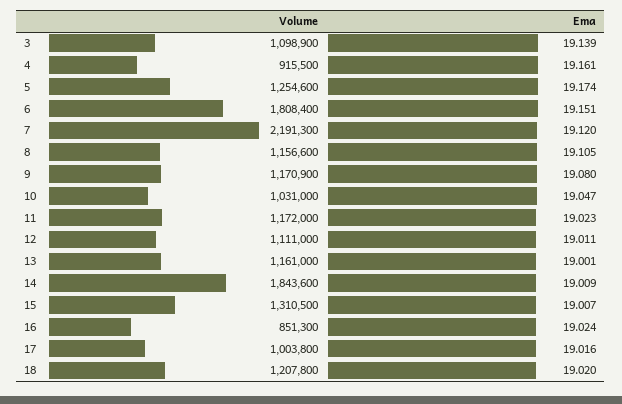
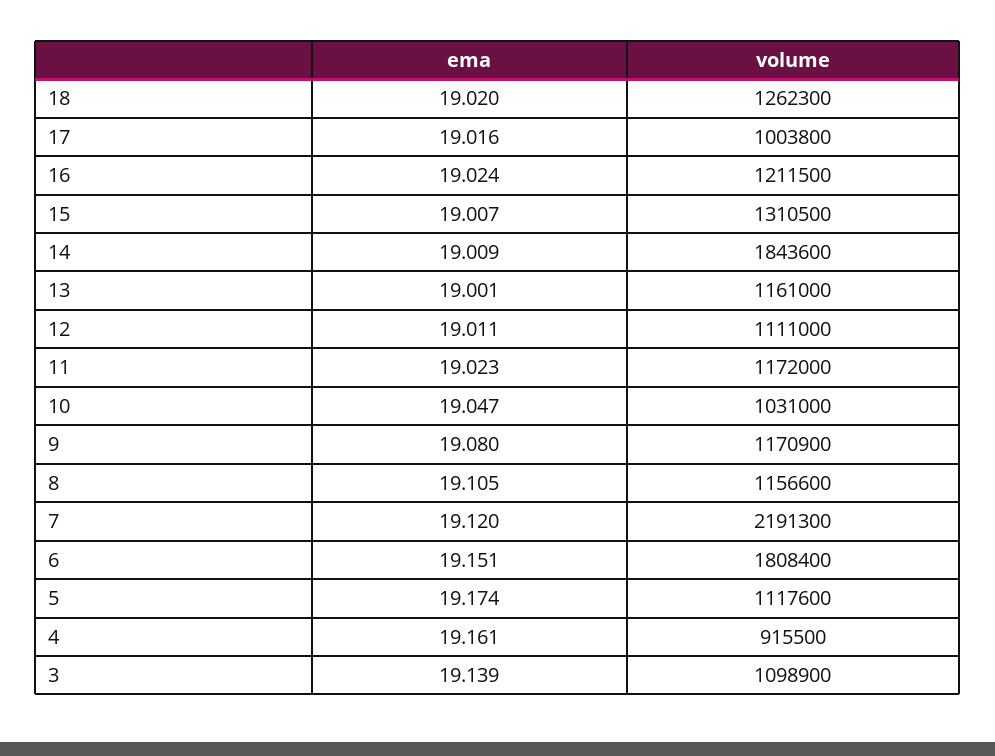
  {
    "Volume": {
      "3": 1098900,
      "4": 915500,
-     "5": 1254600,
+     "5": 1117600,
      "6": 1808400,
      "7": 2191300,
      "8": 1156600,
      "9": 1170900,
      "10": 1031000,
      "11": 1172000,
      "12": 1111000,
      "13": 1161000,
      "14": 1843600,
      "15": 1310500,
-     "16": 851300,
+     "16": 1211500,
      "17": 1003800,
-     "18": 1207800
+     "18": 1262300
    },
    "Ema": {
      "3": 19.139,
      "4": 19.161,
      "5": 19.174,
      "6": 19.151,
      "7": 19.12,
      "8": 19.105,
      "9": 19.08,
      "10": 19.047,
      "11": 19.023,
      "12": 19.011,
      "13": 19.001,
      "14": 19.009,
      "15": 19.007,
      "16": 19.024,
      "17": 19.016,
      "18": 19.02
    }
  }

